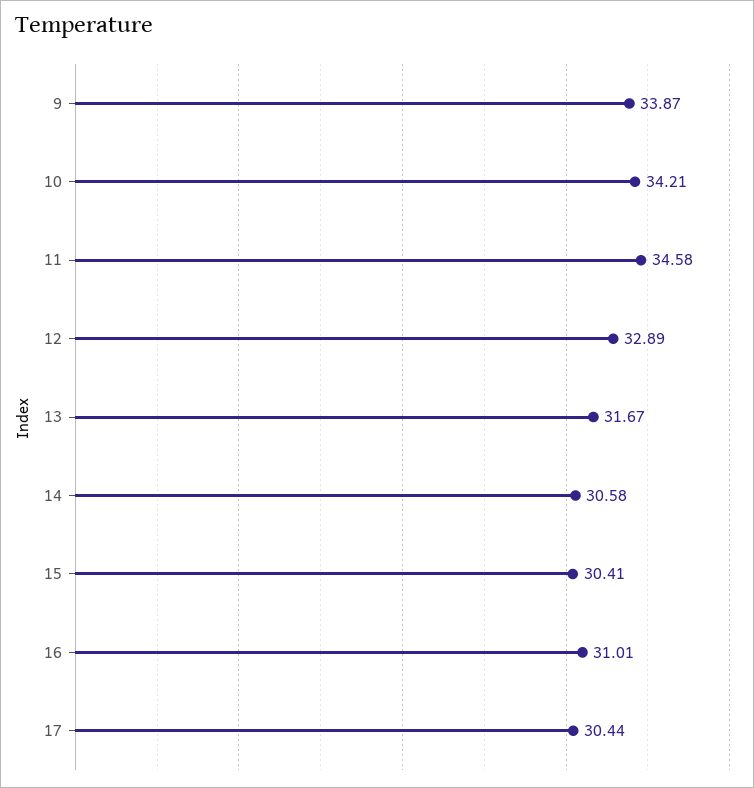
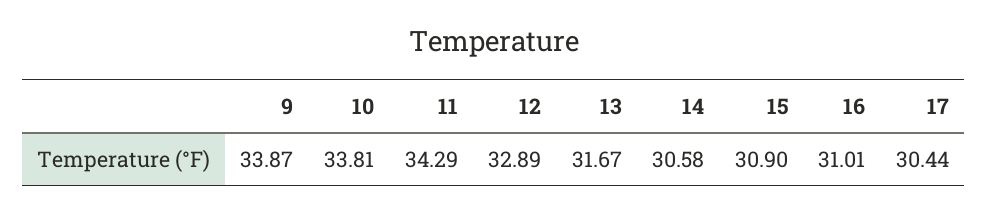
  {
    "9": 33.87,
-   "10": 34.21,
+   "10": 33.81,
-   "11": 34.58,
+   "11": 34.29,
    "12": 32.89,
    "13": 31.67,
    "14": 30.58,
-   "15": 30.41,
+   "15": 30.9,
    "16": 31.01,
    "17": 30.44
  }

